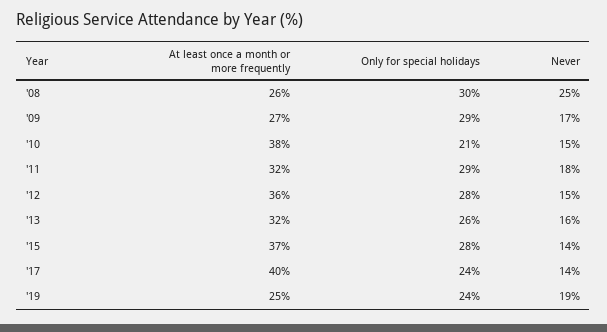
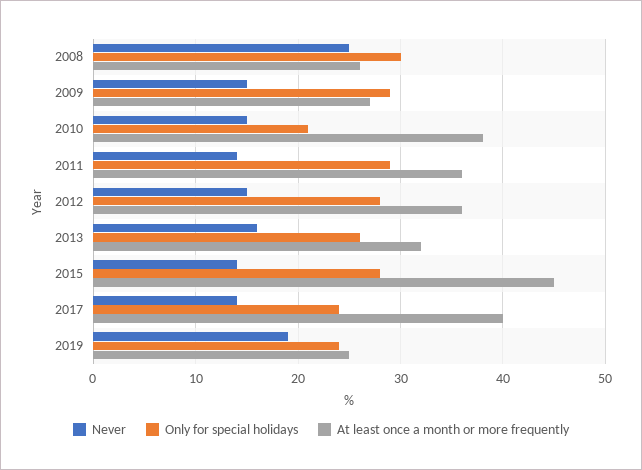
  {
    "At least once a month or more frequently": {
      "'08": 26,
      "'09": 27,
      "'10": 38,
-     "'11": 32,
+     "'11": 36,
      "'12": 36,
      "'13": 32,
-     "'15": 37,
+     "'15": 45,
      "'17": 40,
      "'19": 25
    },
    "Only for special holidays": {
      "'08": 30,
      "'09": 29,
      "'10": 21,
      "'11": 29,
      "'12": 28,
      "'13": 26,
      "'15": 28,
      "'17": 24,
      "'19": 24
    },
    "Never": {
      "'08": 25,
-     "'09": 17,
+     "'09": 15,
      "'10": 15,
-     "'11": 18,
+     "'11": 14,
      "'12": 15,
      "'13": 16,
      "'15": 14,
      "'17": 14,
      "'19": 19
    }
  }

